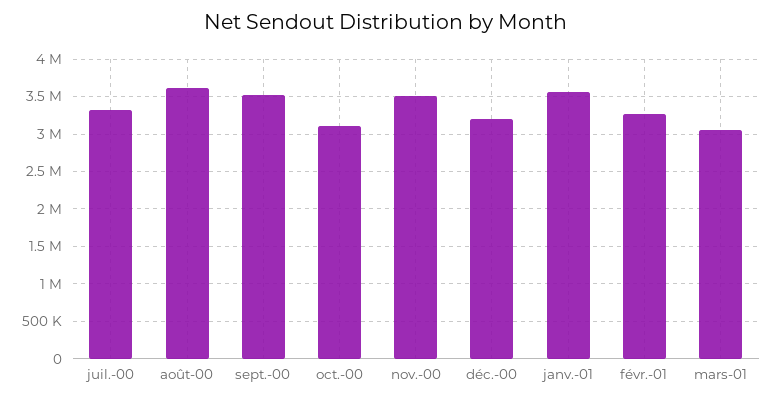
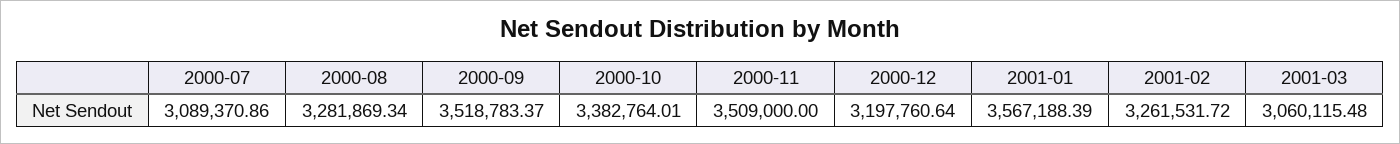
  {
-   "juil.-00": 3300000,
+   "juil.-00": 3089370.86,
-   "août-00": 3600000,
+   "août-00": 3281869.34,
    "sept.-00": 3518783.37,
-   "oct.-00": 3100000,
+   "oct.-00": 3382764.01,
    "nov.-00": 3509000,
    "déc.-00": 3197760.64,
    "janv.-01": 3567188.39,
    "févr.-01": 3261531.72,
    "mars-01": 3060115.48
  }

